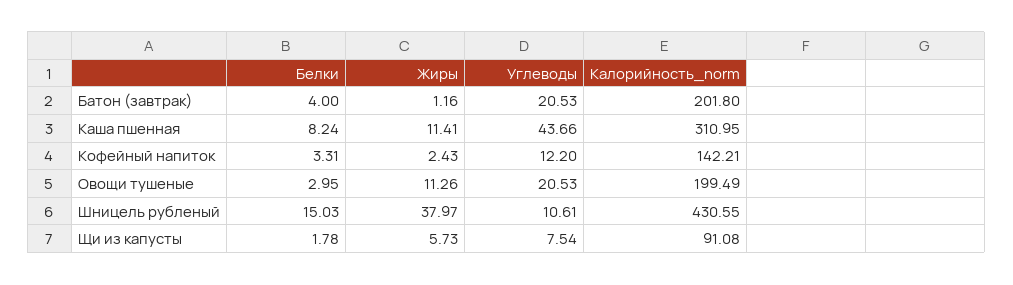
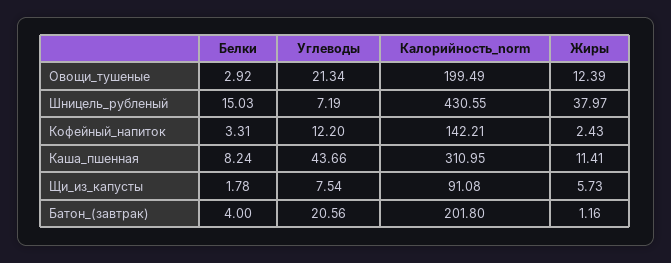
  {
    "Белки": {
      "Батон (завтрак)": 4,
      "Каша пшенная": 8.24,
      "Кофейный напиток": 3.31,
-     "Овощи тушеные": 2.95,
+     "Овощи тушеные": 2.92,
      "Шницель рубленый": 15.03,
      "Щи из капусты": 1.78
    },
    "Жиры": {
      "Батон (завтрак)": 1.16,
      "Каша пшенная": 11.41,
      "Кофейный напиток": 2.43,
-     "Овощи тушеные": 11.26,
+     "Овощи тушеные": 12.39,
      "Шницель рубленый": 37.97,
      "Щи из капусты": 5.73
    },
    "Углеводы": {
-     "Батон (завтрак)": 20.53,
+     "Батон (завтрак)": 20.56,
      "Каша пшенная": 43.66,
      "Кофейный напиток": 12.2,
-     "Овощи тушеные": 20.53,
+     "Овощи тушеные": 21.34,
-     "Шницель рубленый": 10.61,
+     "Шницель рубленый": 7.19,
      "Щи из капусты": 7.54
    },
    "Калорийность_norm": {
      "Батон (завтрак)": 201.8,
      "Каша пшенная": 310.95,
      "Кофейный напиток": 142.21,
      "Овощи тушеные": 199.49,
      "Шницель рубленый": 430.55,
      "Щи из капусты": 91.08
    }
  }

